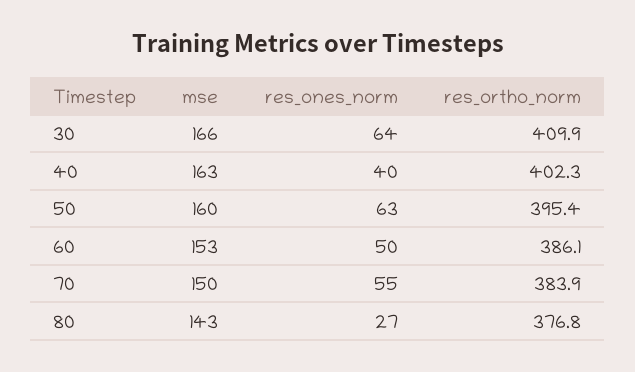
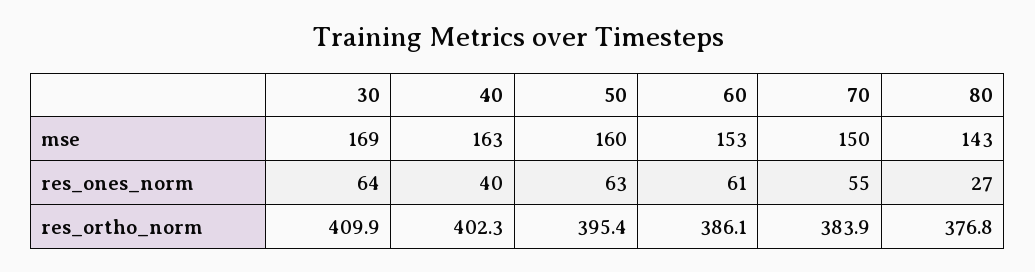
  {
    "mse": {
-     "30": 166,
+     "30": 169,
      "40": 163,
      "50": 160,
      "60": 153,
      "70": 150,
      "80": 143
    },
    "res_ones_norm": {
      "30": 64,
      "40": 40,
      "50": 63,
-     "60": 50,
+     "60": 61,
      "70": 55,
      "80": 27
    },
    "res_ortho_norm": {
      "30": 409.9,
      "40": 402.3,
      "50": 395.4,
      "60": 386.1,
      "70": 383.9,
      "80": 376.8
    }
  }

